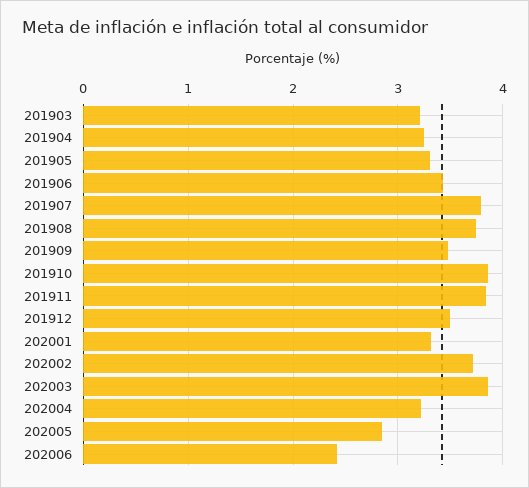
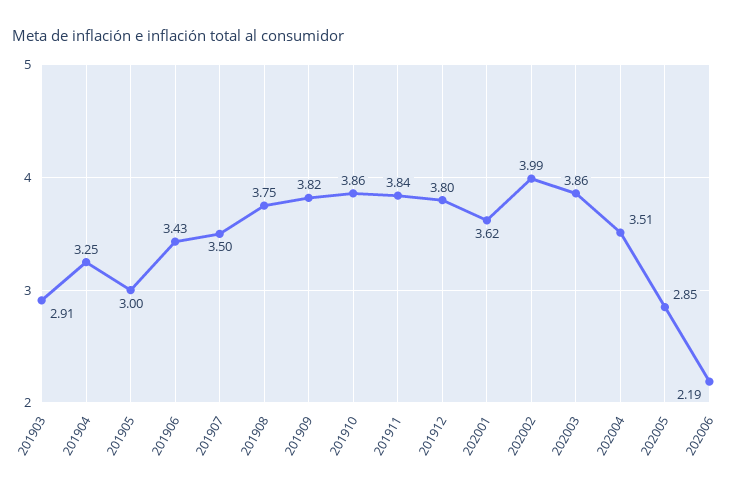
  {
-   "201903": 3.2,
+   "201903": 2.91,
    "201904": 3.25,
-   "201905": 3.3,
+   "201905": 3,
    "201906": 3.43,
-   "201907": 3.8,
+   "201907": 3.5,
    "201908": 3.75,
-   "201909": 3.5,
+   "201909": 3.82,
    "201910": 3.86,
    "201911": 3.84,
-   "201912": 3.5,
+   "201912": 3.8,
-   "202001": 3.3,
+   "202001": 3.62,
-   "202002": 3.7,
+   "202002": 3.99,
    "202003": 3.86,
-   "202004": 3.2,
+   "202004": 3.51,
    "202005": 2.85,
-   "202006": 2.4
+   "202006": 2.19
  }

